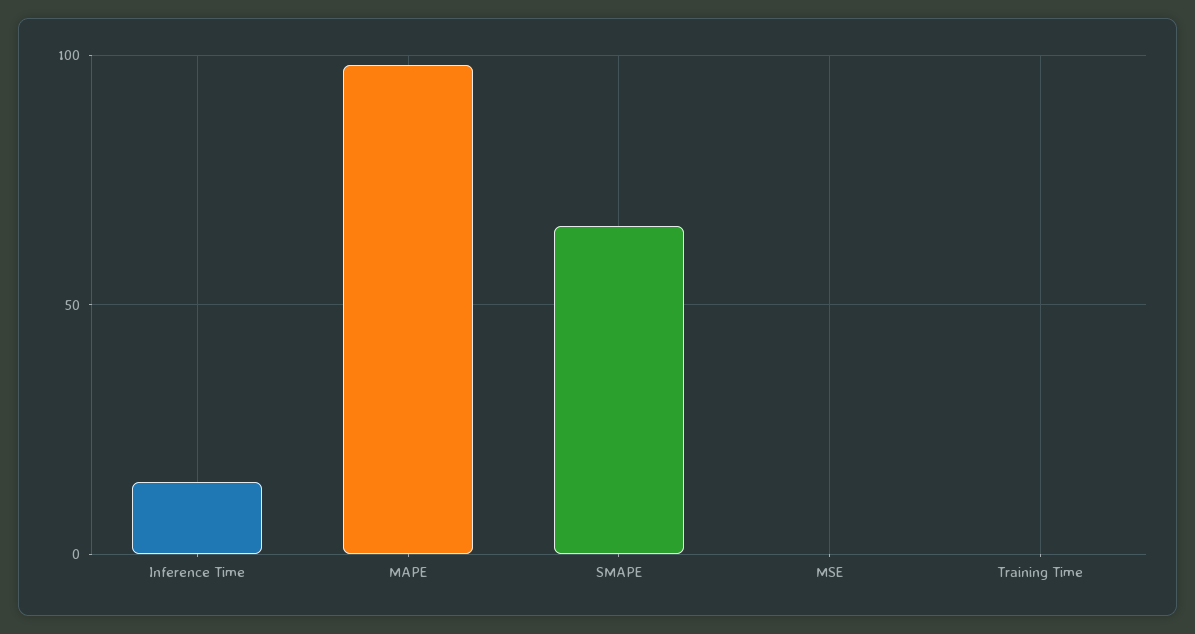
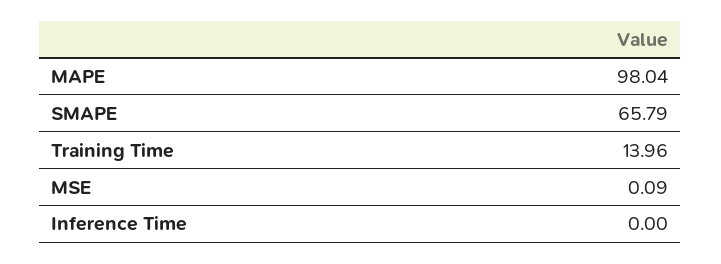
  {
-   "Inference Time": 15,
+   "Inference Time": 0,
    "MAPE": 98.04,
    "SMAPE": 65.79,
    "MSE": 0.09,
-   "Training Time": 0
+   "Training Time": 13.96
  }

